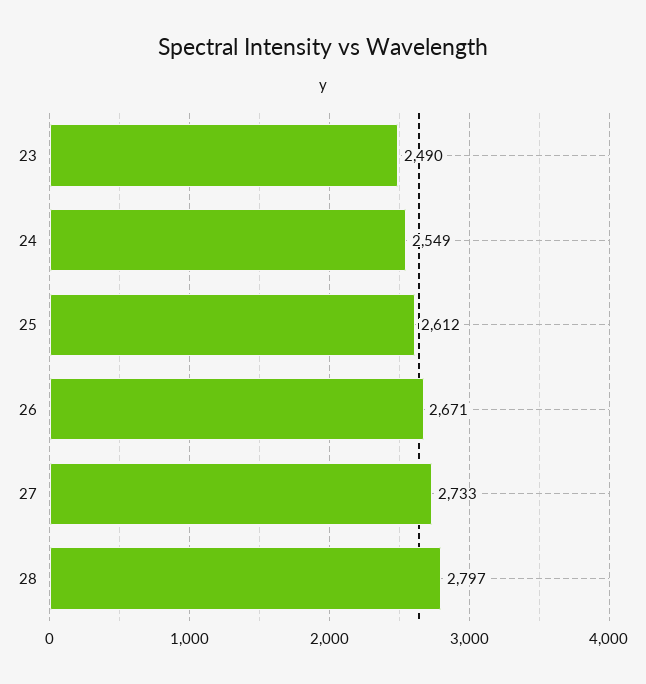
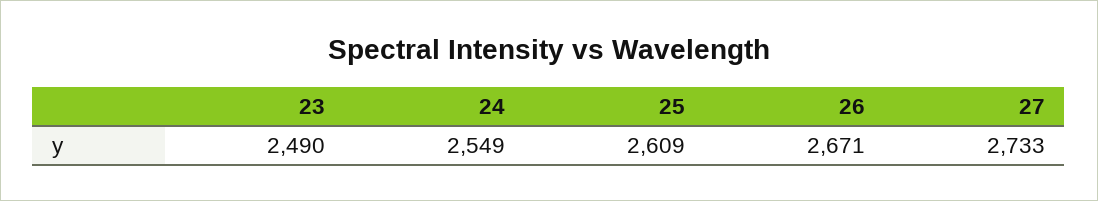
  {
    "23": 2490,
    "24": 2549,
-   "25": 2612,
+   "25": 2609,
    "26": 2671,
-   "27": 2733,
+   "27": 2733
-   "28": 2797
  }

